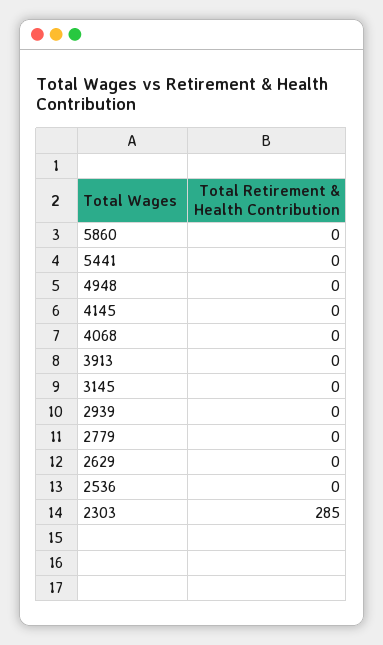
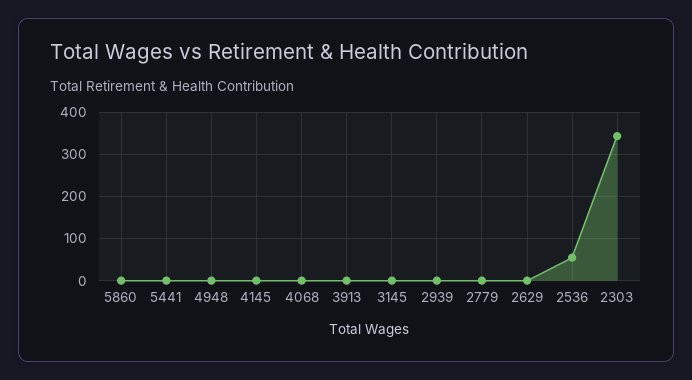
  {
    "5860": 0,
    "5441": 0,
    "4948": 0,
    "4145": 0,
    "4068": 0,
    "3913": 0,
    "3145": 0,
    "2939": 0,
    "2779": 0,
    "2629": 0,
-   "2536": 0,
+   "2536": 60,
-   "2303": 285
+   "2303": 340
  }

